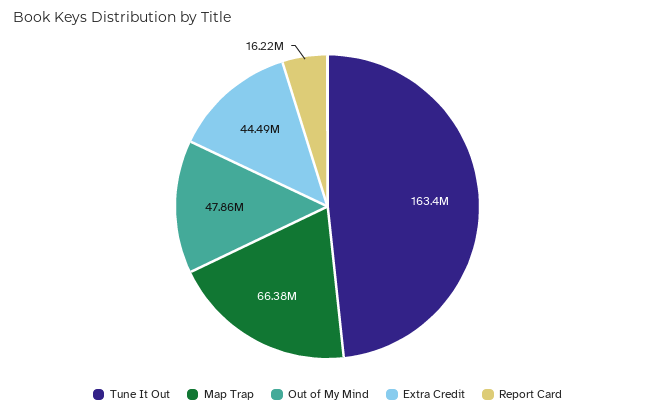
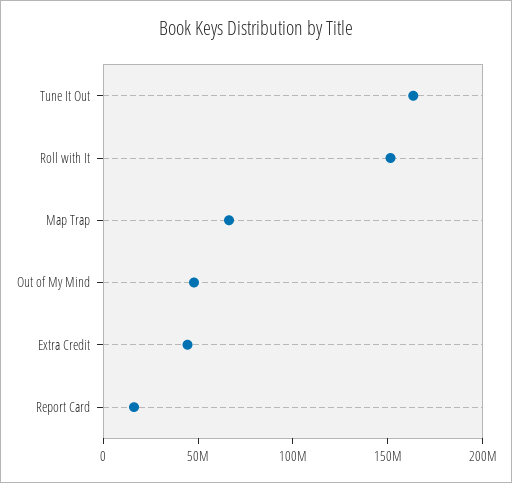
  {
    "Tune It Out": 163400000,
    "Map Trap": 66380000,
    "Out of My Mind": 47860000,
    "Extra Credit": 44490000,
-   "Report Card": 16220000
+   "Report Card": 16220000,
+   "Roll with It": 150000000
  }

